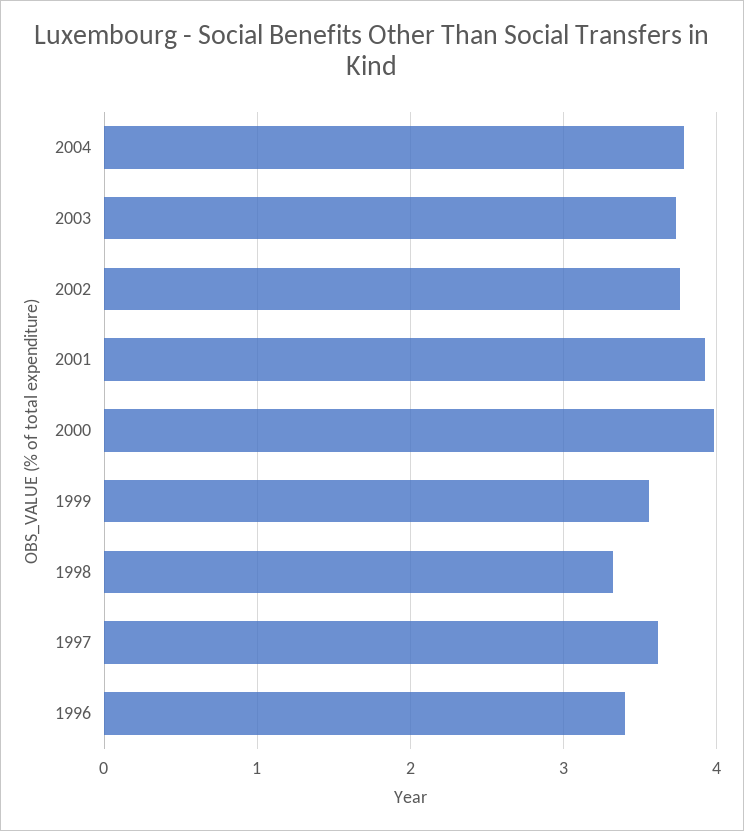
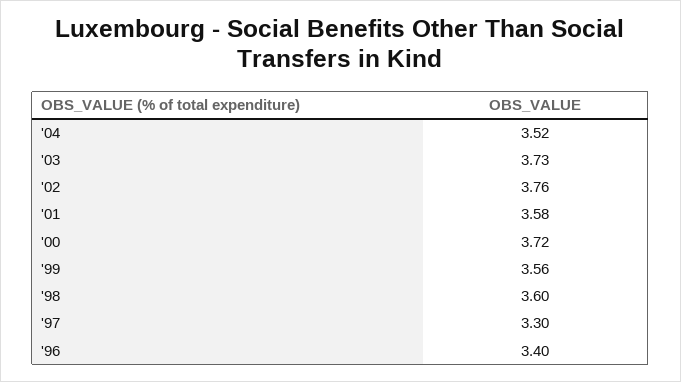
  {
-   "2004": 3.8,
+   "2004": 3.52,
    "2003": 3.73,
    "2002": 3.76,
-   "2001": 3.9,
+   "2001": 3.58,
-   "2000": 4,
+   "2000": 3.72,
    "1999": 3.56,
-   "1998": 3.3,
+   "1998": 3.6,
-   "1997": 3.6,
+   "1997": 3.3,
    "1996": 3.4
  }

